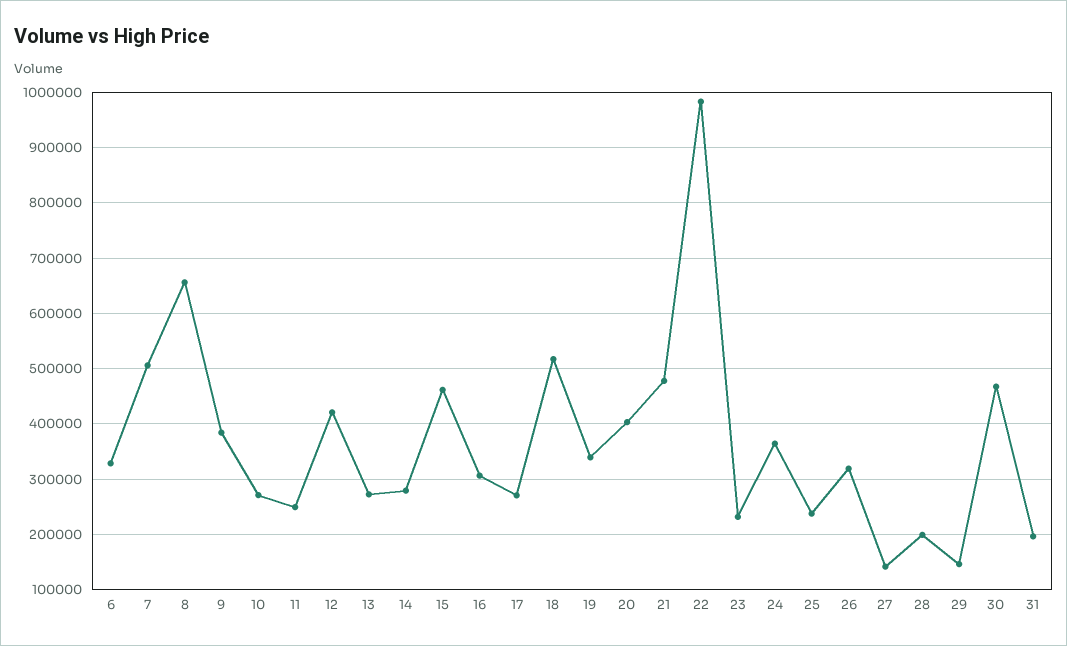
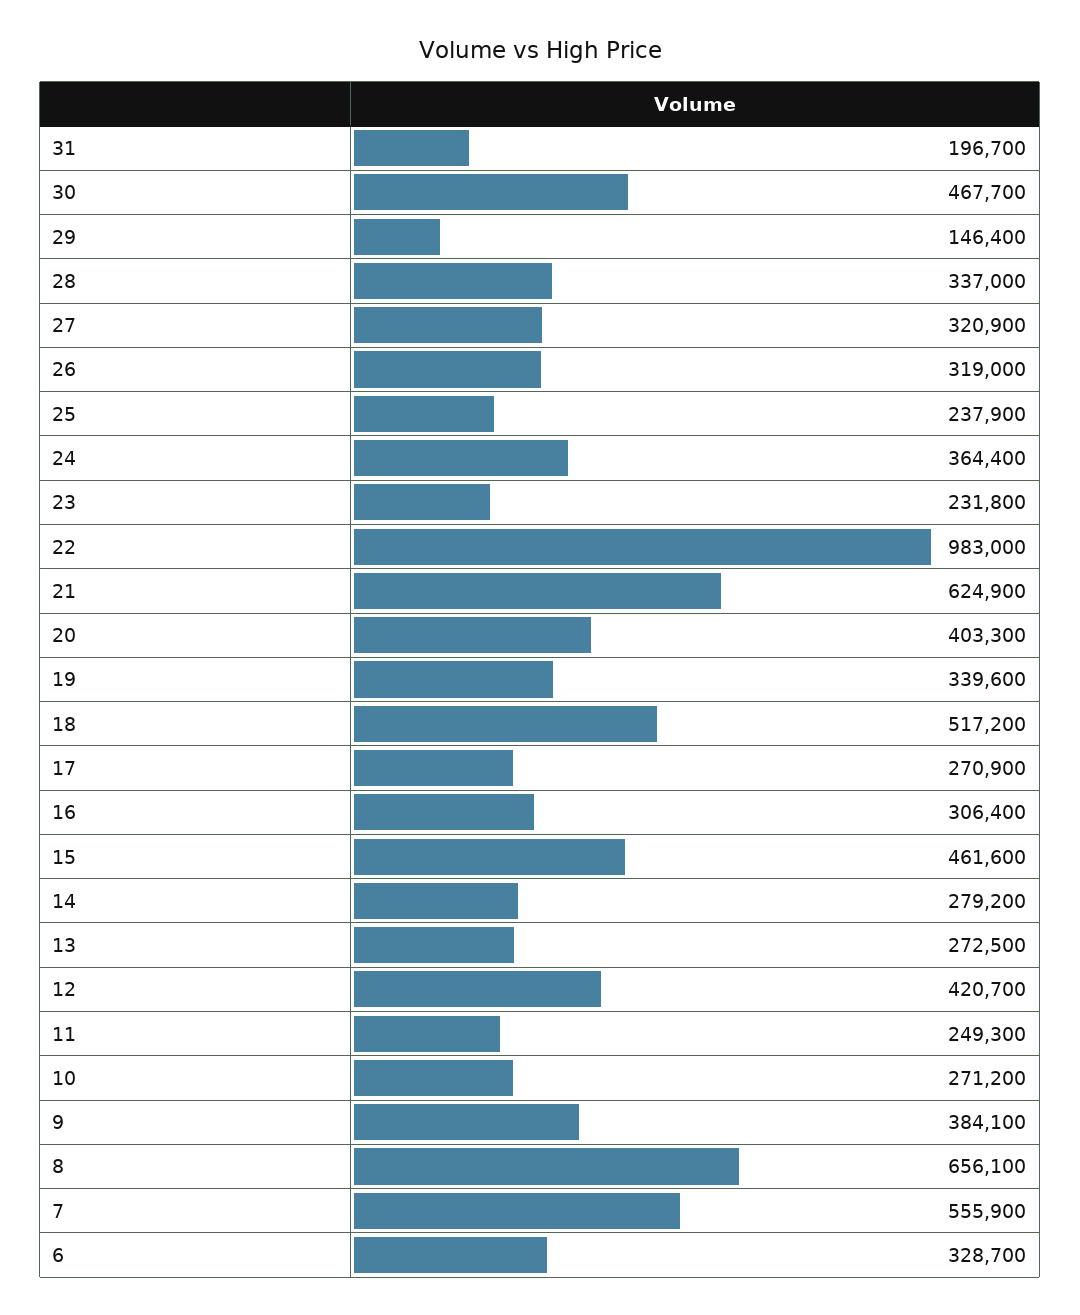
  {
    "6": 328700,
-   "7": 500000,
+   "7": 555900,
    "8": 656100,
    "9": 384100,
    "10": 271200,
    "11": 249300,
    "12": 420700,
    "13": 272500,
    "14": 279200,
    "15": 461600,
    "16": 306400,
    "17": 270900,
    "18": 517200,
    "19": 339600,
    "20": 403300,
-   "21": 480000,
+   "21": 624900,
    "22": 983000,
    "23": 231800,
    "24": 364400,
    "25": 237900,
    "26": 319000,
-   "27": 140000,
+   "27": 320900,
-   "28": 200000,
+   "28": 337000,
    "29": 146400,
    "30": 467700,
    "31": 196700
  }

